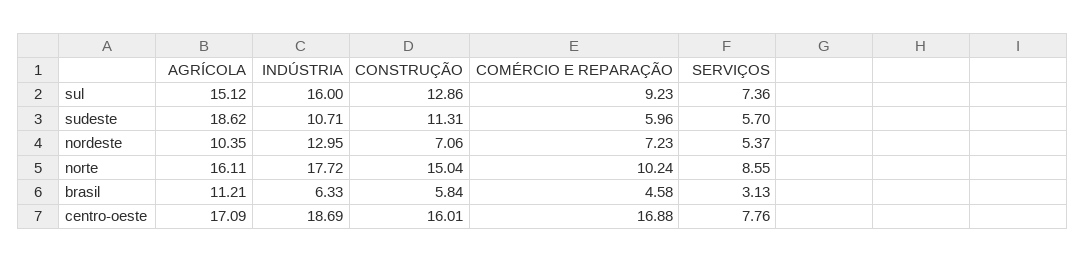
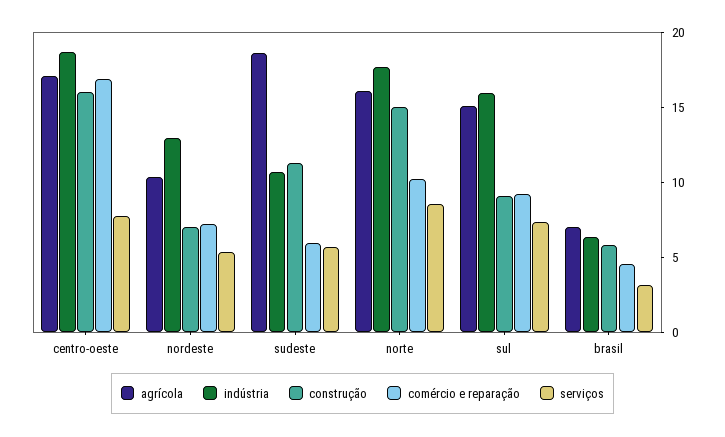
  {
    "AGRÍCOLA": {
      "sul": 15.12,
      "sudeste": 18.62,
      "nordeste": 10.35,
      "norte": 16.11,
-     "brasil": 11.21,
+     "brasil": 7,
      "centro-oeste": 17.09
    },
    "INDÚSTRIA": {
      "sul": 16,
      "sudeste": 10.71,
      "nordeste": 12.95,
      "norte": 17.72,
      "brasil": 6.33,
      "centro-oeste": 18.69
    },
    "CONSTRUÇÃO": {
-     "sul": 12.86,
+     "sul": 9,
      "sudeste": 11.31,
      "nordeste": 7.06,
      "norte": 15.04,
      "brasil": 5.84,
      "centro-oeste": 16.01
    },
    "COMÉRCIO E REPARAÇÃO": {
      "sul": 9.23,
      "sudeste": 5.96,
      "nordeste": 7.23,
      "norte": 10.24,
      "brasil": 4.58,
      "centro-oeste": 16.88
    },
    "SERVIÇOS": {
      "sul": 7.36,
      "sudeste": 5.7,
      "nordeste": 5.37,
      "norte": 8.55,
      "brasil": 3.13,
      "centro-oeste": 7.76
    }
  }

